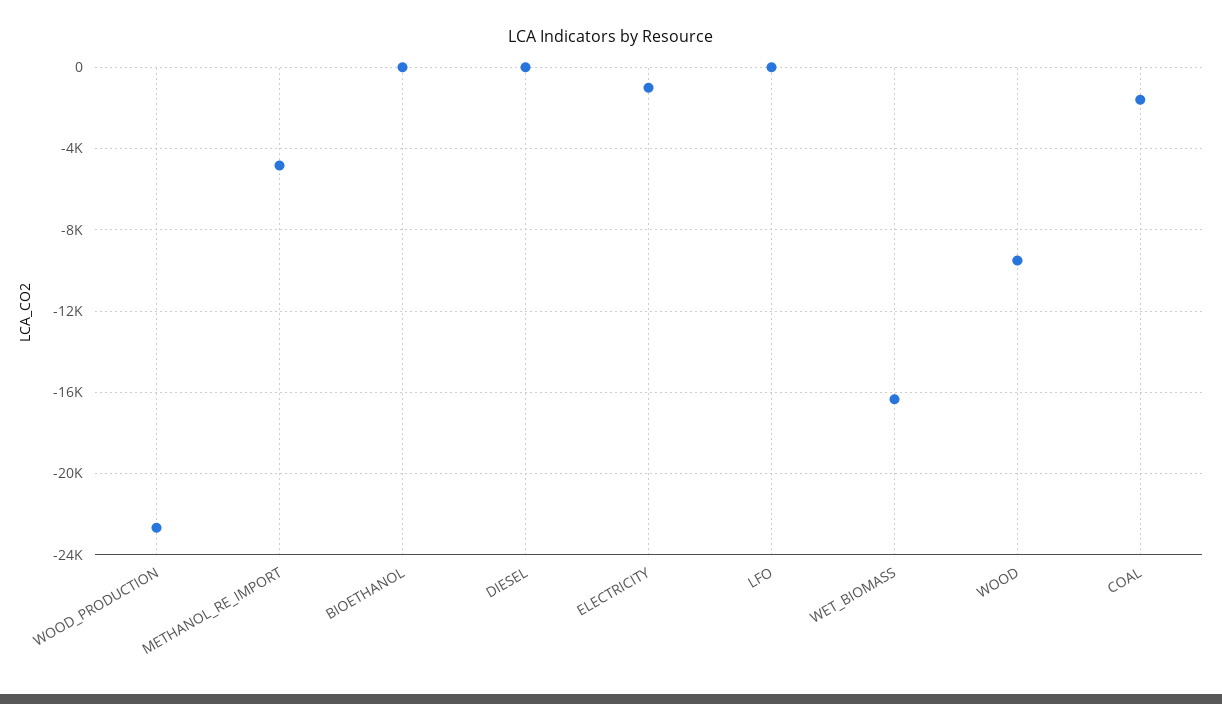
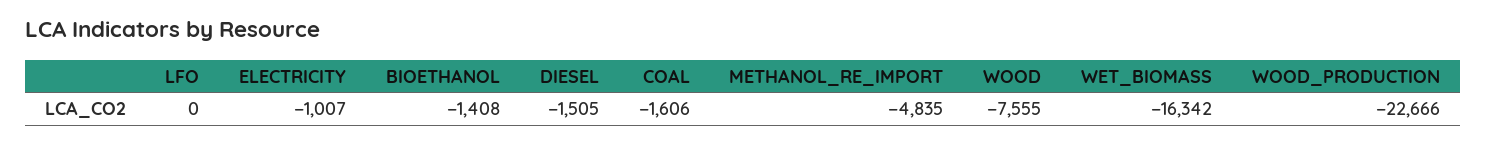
  {
    "WOOD_PRODUCTION": -22666,
    "METHANOL_RE_IMPORT": -4835,
-   "BIOETHANOL": 0,
+   "BIOETHANOL": -1408,
-   "DIESEL": 0,
+   "DIESEL": -1505,
    "ELECTRICITY": -1007,
    "LFO": 0,
    "WET_BIOMASS": -16342,
-   "WOOD": -9500,
+   "WOOD": -7555,
    "COAL": -1606
  }

